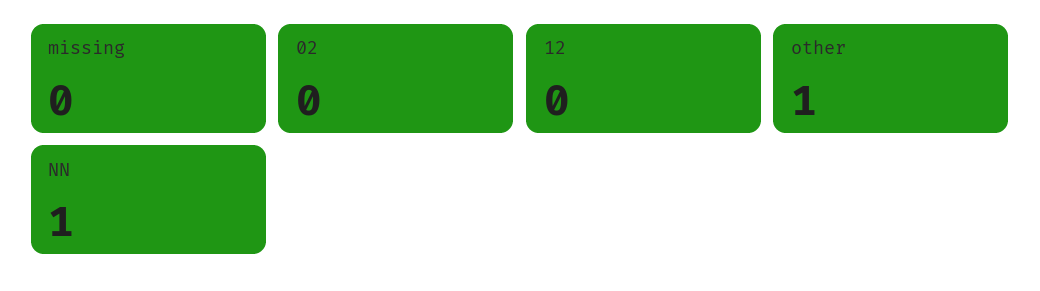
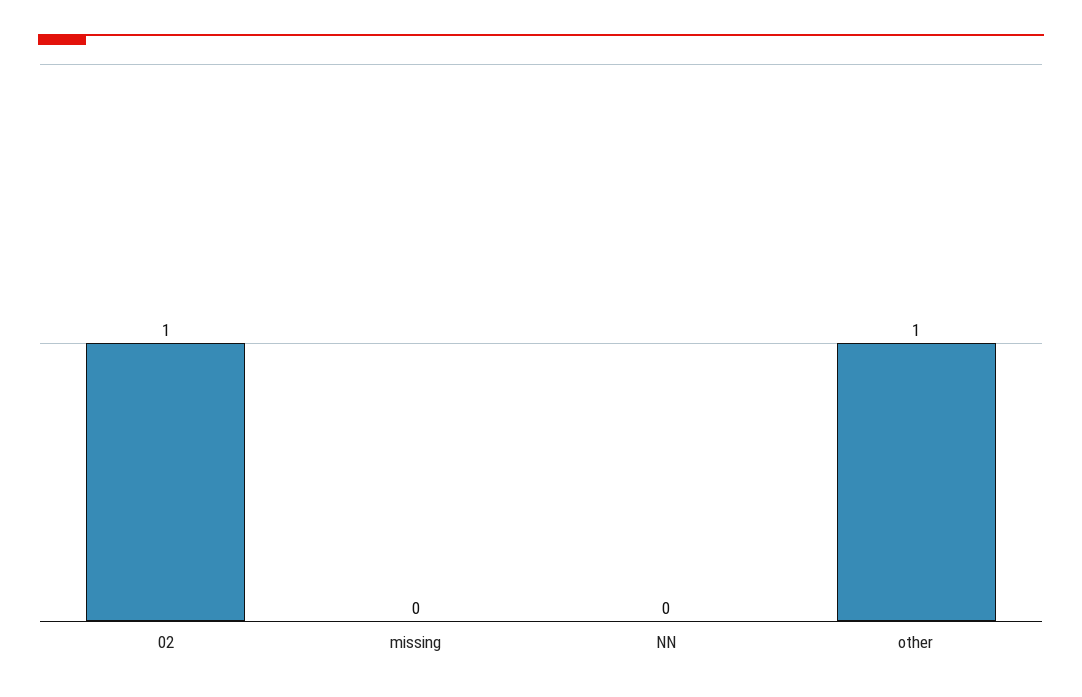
  {
    "missing": 0,
-   "02": 0,
+   "02": 1,
-   "12": 0,
    "other": 1,
-   "NN": 1
+   "NN": 0
  }

